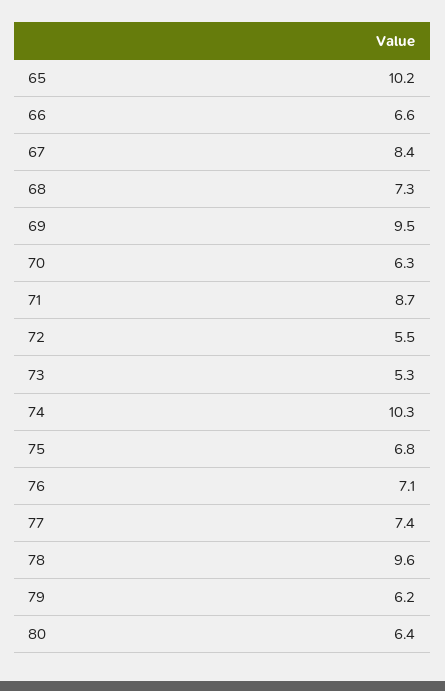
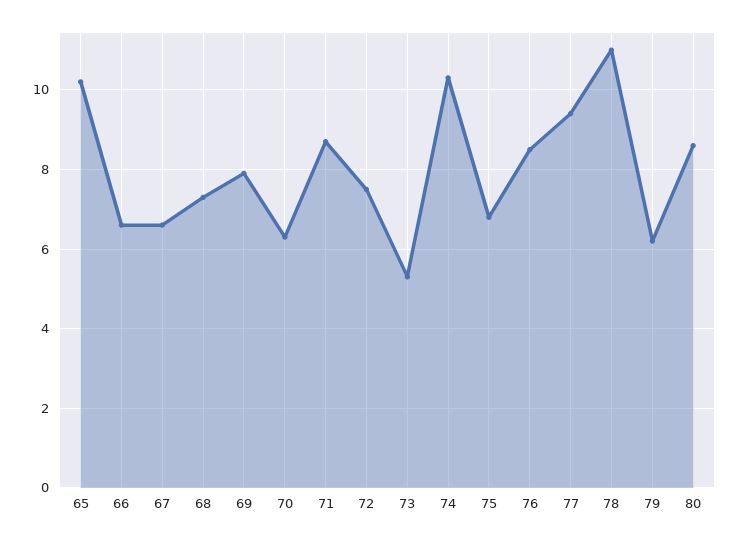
  {
    "65": 10.2,
    "66": 6.6,
-   "67": 8.4,
+   "67": 6.5,
    "68": 7.3,
-   "69": 9.5,
+   "69": 8,
    "70": 6.3,
    "71": 8.7,
-   "72": 5.5,
+   "72": 7.5,
    "73": 5.3,
    "74": 10.3,
    "75": 6.8,
-   "76": 7.1,
+   "76": 8.5,
-   "77": 7.4,
+   "77": 9.5,
-   "78": 9.6,
+   "78": 11,
    "79": 6.2,
-   "80": 6.4
+   "80": 8.5
  }

